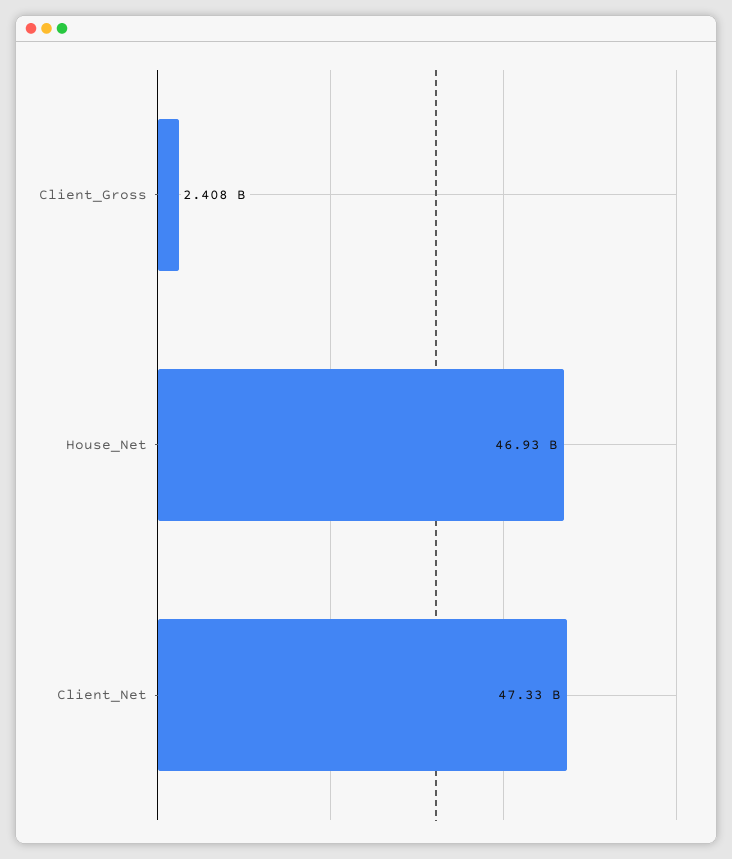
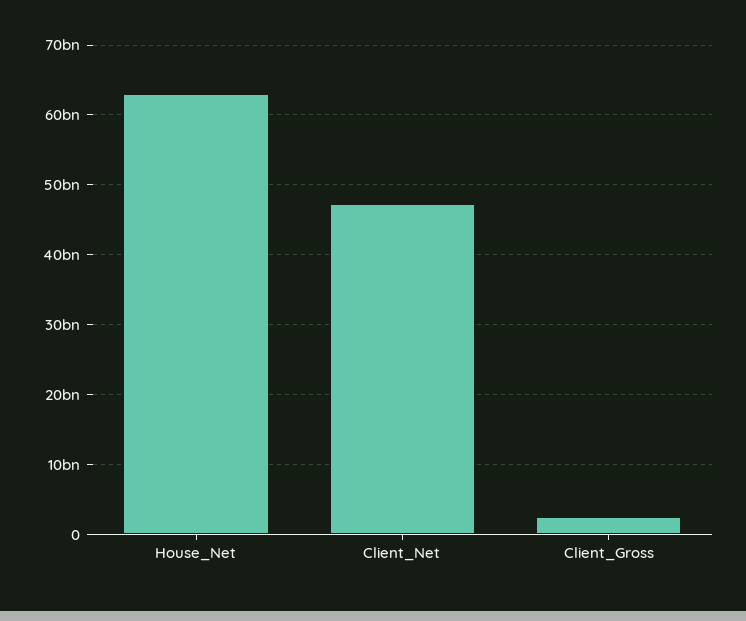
  {
    "Client_Gross": 2408000000,
-   "House_Net": 46930000000,
+   "House_Net": 63000000000,
    "Client_Net": 47330000000
  }

